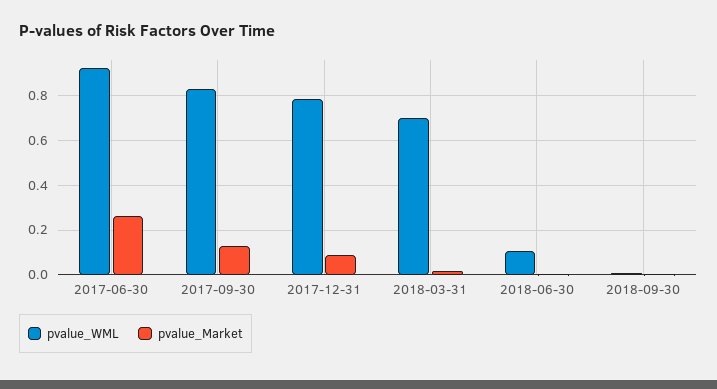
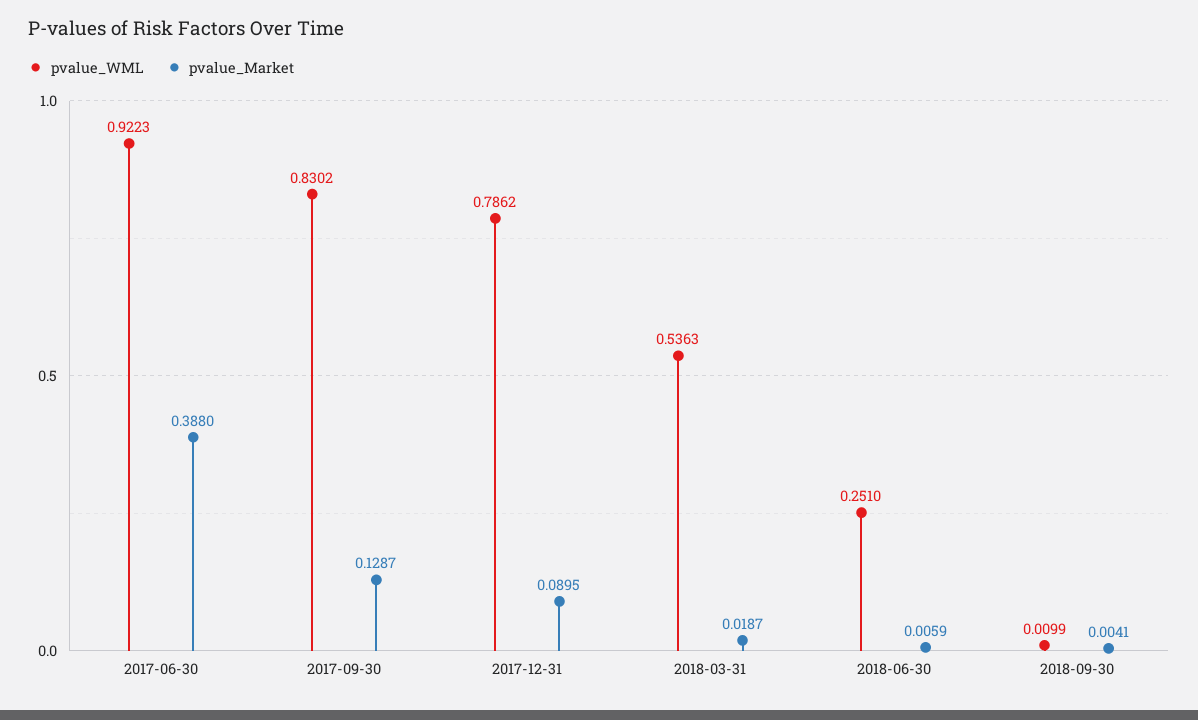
  {
    "pvalue_WML": {
      "2017-06-30": 0.9223,
      "2017-09-30": 0.8302,
      "2017-12-31": 0.7862,
-     "2018-03-31": 0.7,
+     "2018-03-31": 0.5363,
-     "2018-06-30": 0.1,
+     "2018-06-30": 0.251,
      "2018-09-30": 0.0099
    },
    "pvalue_Market": {
-     "2017-06-30": 0.25,
+     "2017-06-30": 0.388,
      "2017-09-30": 0.1287,
      "2017-12-31": 0.0895,
      "2018-03-31": 0.0187,
      "2018-06-30": 0.0059,
      "2018-09-30": 0.0041
    }
  }

